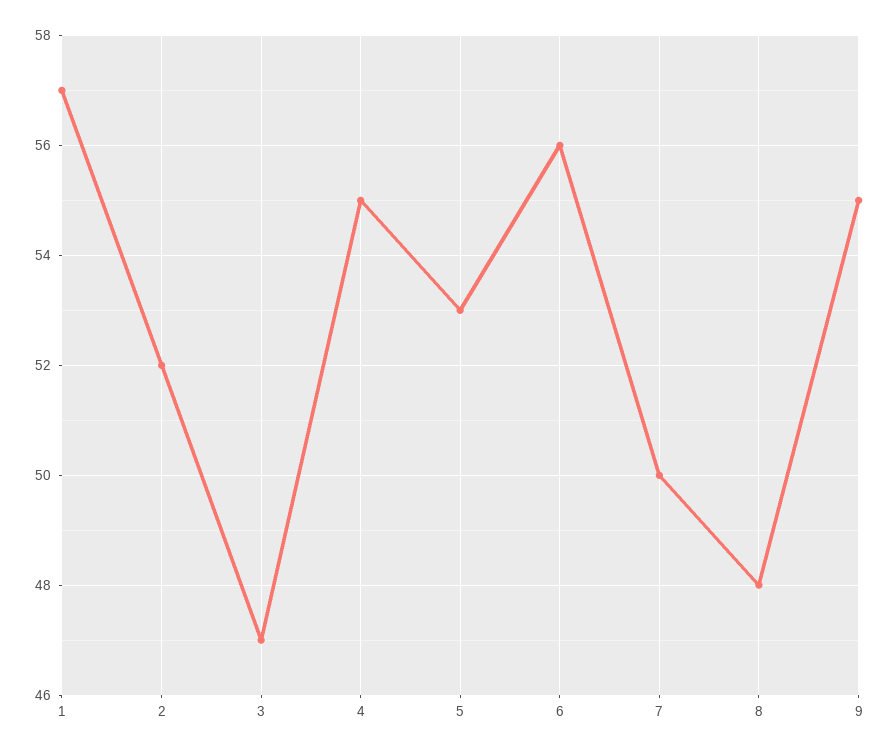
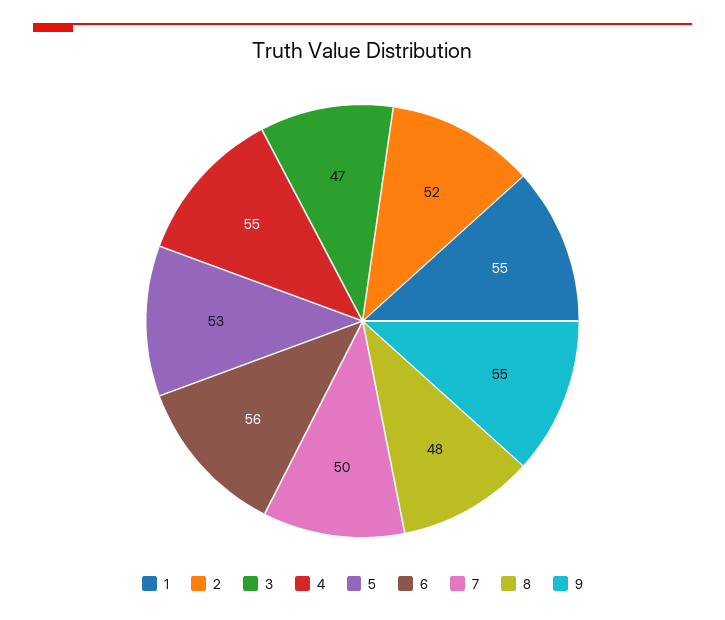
  {
-   "1": 57,
+   "1": 55,
    "2": 52,
    "3": 47,
    "4": 55,
    "5": 53,
    "6": 56,
    "7": 50,
    "8": 48,
    "9": 55
  }

